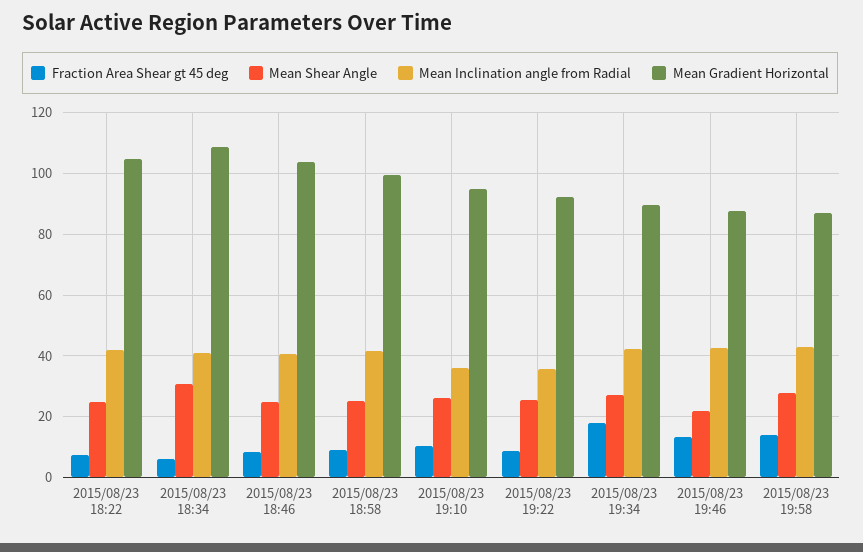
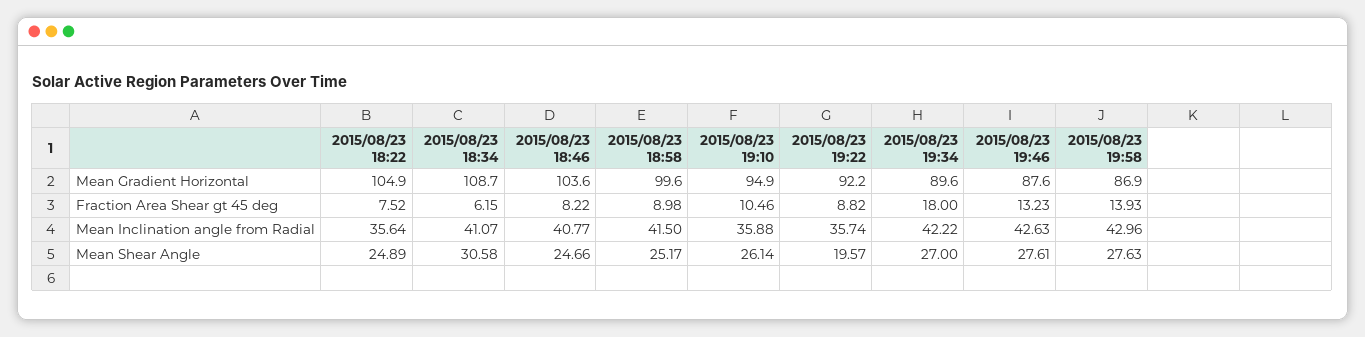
  {
    "Fraction Area Shear gt 45 deg": {
      "2015/08/23 18:22": 7.52,
      "2015/08/23 18:34": 6.15,
      "2015/08/23 18:46": 8.22,
      "2015/08/23 18:58": 8.98,
      "2015/08/23 19:10": 10.46,
      "2015/08/23 19:22": 8.82,
      "2015/08/23 19:34": 18,
      "2015/08/23 19:46": 13.23,
      "2015/08/23 19:58": 13.93
    },
    "Mean Shear Angle": {
      "2015/08/23 18:22": 24.89,
      "2015/08/23 18:34": 30.58,
      "2015/08/23 18:46": 24.66,
      "2015/08/23 18:58": 25.17,
      "2015/08/23 19:10": 26.14,
-     "2015/08/23 19:22": 26,
+     "2015/08/23 19:22": 19.57,
      "2015/08/23 19:34": 27,
-     "2015/08/23 19:46": 22,
+     "2015/08/23 19:46": 27.61,
      "2015/08/23 19:58": 27.63
    },
    "Mean Inclination angle from Radial": {
-     "2015/08/23 18:22": 42,
+     "2015/08/23 18:22": 35.64,
      "2015/08/23 18:34": 41.07,
      "2015/08/23 18:46": 40.77,
      "2015/08/23 18:58": 41.5,
      "2015/08/23 19:10": 35.88,
      "2015/08/23 19:22": 35.74,
      "2015/08/23 19:34": 42.22,
      "2015/08/23 19:46": 42.63,
      "2015/08/23 19:58": 42.96
    },
    "Mean Gradient Horizontal": {
      "2015/08/23 18:22": 104.9,
      "2015/08/23 18:34": 108.7,
      "2015/08/23 18:46": 103.6,
      "2015/08/23 18:58": 99.6,
      "2015/08/23 19:10": 94.9,
      "2015/08/23 19:22": 92.2,
      "2015/08/23 19:34": 89.6,
      "2015/08/23 19:46": 87.6,
      "2015/08/23 19:58": 86.9
    }
  }

